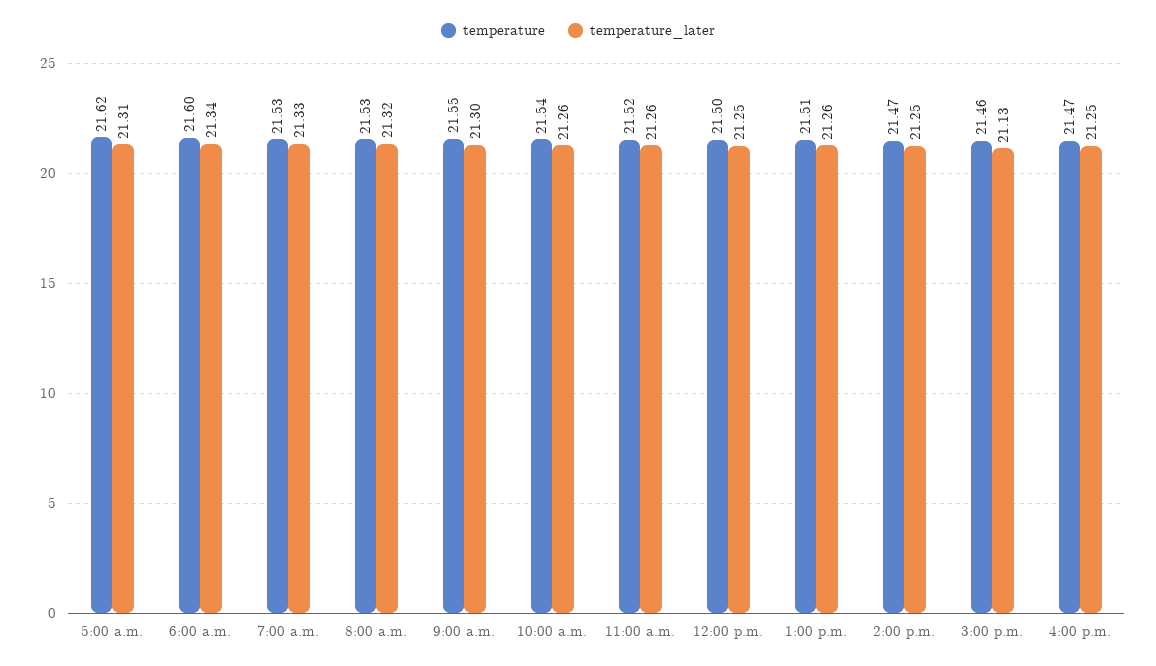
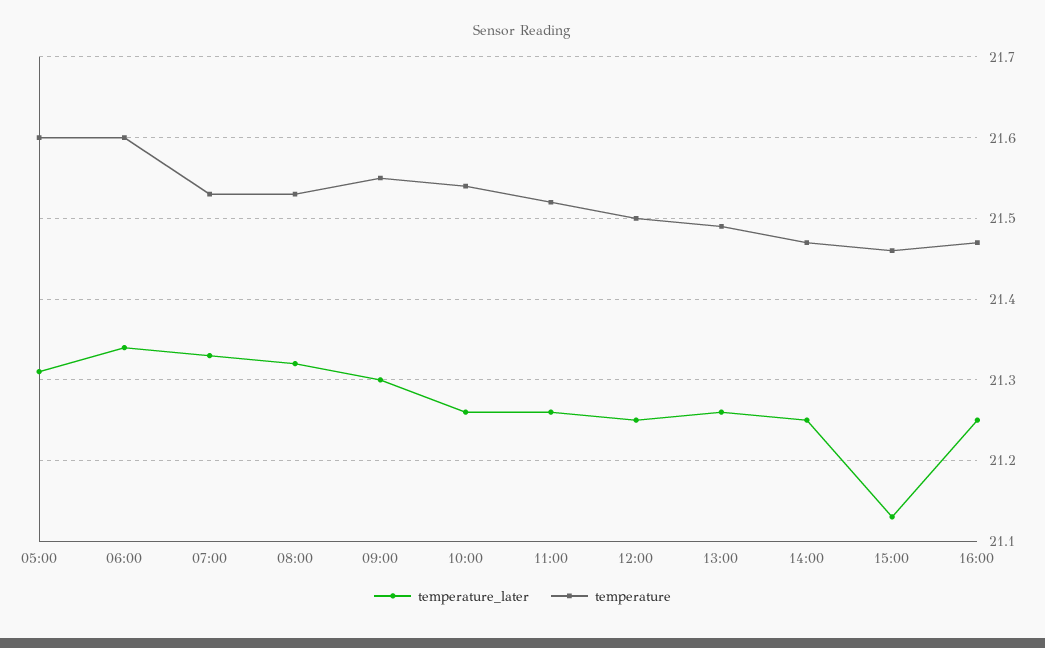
  {
    "temperature": {
-     "5:00 a.m.": 21.62,
+     "5:00 a.m.": 21.6,
      "6:00 a.m.": 21.6,
      "7:00 a.m.": 21.53,
      "8:00 a.m.": 21.53,
      "9:00 a.m.": 21.55,
      "10:00 a.m.": 21.54,
      "11:00 a.m.": 21.52,
      "12:00 p.m.": 21.5,
-     "1:00 p.m.": 21.51,
+     "1:00 p.m.": 21.49,
      "2:00 p.m.": 21.47,
      "3:00 p.m.": 21.46,
      "4:00 p.m.": 21.47
    },
    "temperature_later": {
      "5:00 a.m.": 21.31,
      "6:00 a.m.": 21.34,
      "7:00 a.m.": 21.33,
      "8:00 a.m.": 21.32,
      "9:00 a.m.": 21.3,
      "10:00 a.m.": 21.26,
      "11:00 a.m.": 21.26,
      "12:00 p.m.": 21.25,
      "1:00 p.m.": 21.26,
      "2:00 p.m.": 21.25,
      "3:00 p.m.": 21.13,
      "4:00 p.m.": 21.25
    }
  }

